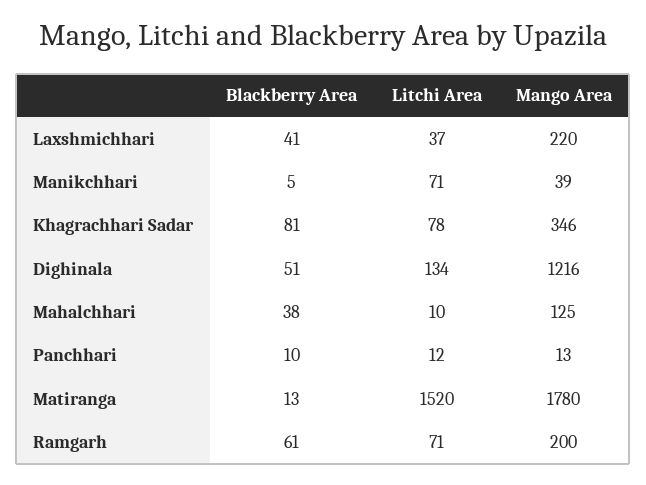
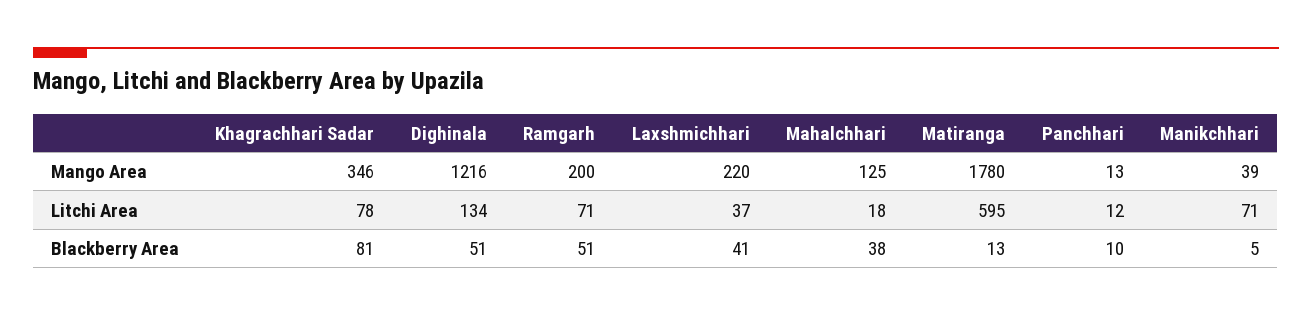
  {
    "Blackberry Area": {
      "Laxshmichhari": 41,
      "Manikchhari": 5,
      "Khagrachhari Sadar": 81,
      "Dighinala": 51,
      "Mahalchhari": 38,
      "Panchhari": 10,
      "Matiranga": 13,
-     "Ramgarh": 61
+     "Ramgarh": 51
    },
    "Litchi Area": {
      "Laxshmichhari": 37,
      "Manikchhari": 71,
      "Khagrachhari Sadar": 78,
      "Dighinala": 134,
-     "Mahalchhari": 10,
+     "Mahalchhari": 18,
      "Panchhari": 12,
-     "Matiranga": 1520,
+     "Matiranga": 595,
      "Ramgarh": 71
    },
    "Mango Area": {
      "Laxshmichhari": 220,
      "Manikchhari": 39,
      "Khagrachhari Sadar": 346,
      "Dighinala": 1216,
      "Mahalchhari": 125,
      "Panchhari": 13,
      "Matiranga": 1780,
      "Ramgarh": 200
    }
  }

